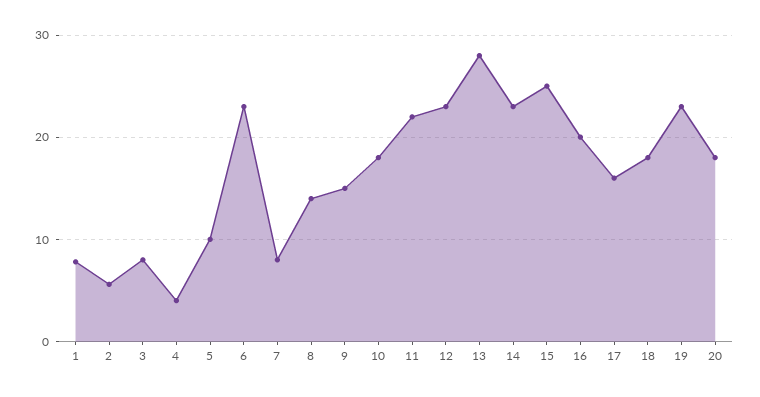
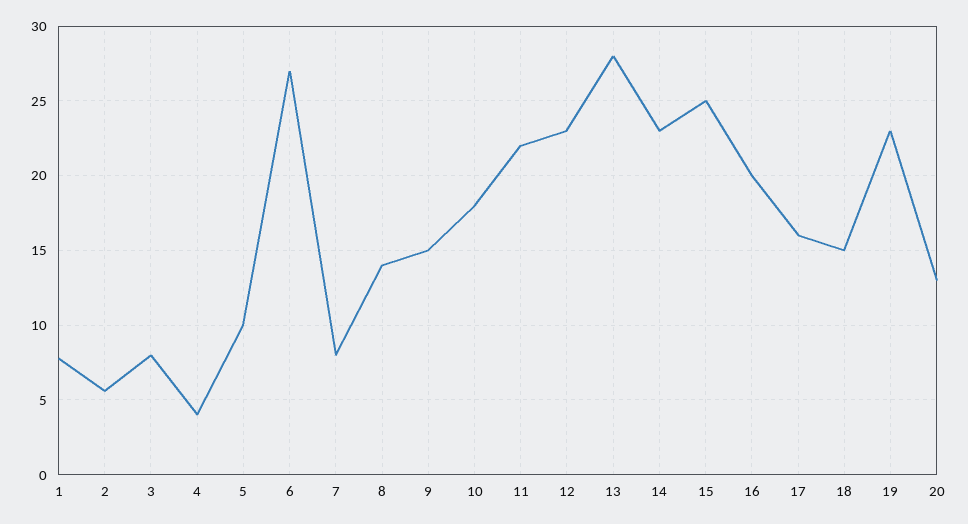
  {
    "1": 8,
    "2": 5.5,
    "3": 8,
    "4": 4,
    "5": 10,
-   "6": 23,
+   "6": 27,
    "7": 8,
    "8": 14,
    "9": 15,
    "10": 18,
    "11": 22,
    "12": 23,
    "13": 28,
    "14": 23,
    "15": 25,
    "16": 20,
    "17": 16,
-   "18": 18,
+   "18": 15,
    "19": 23,
-   "20": 18
+   "20": 13
  }

